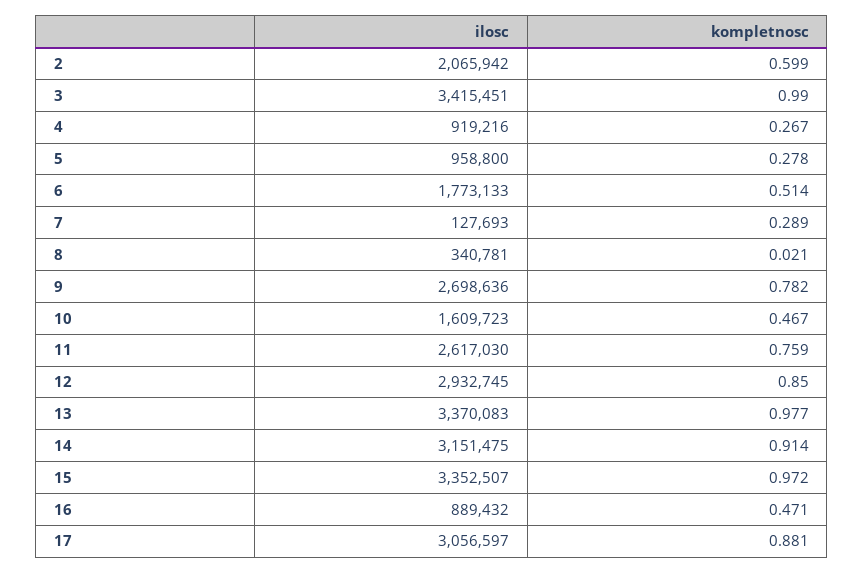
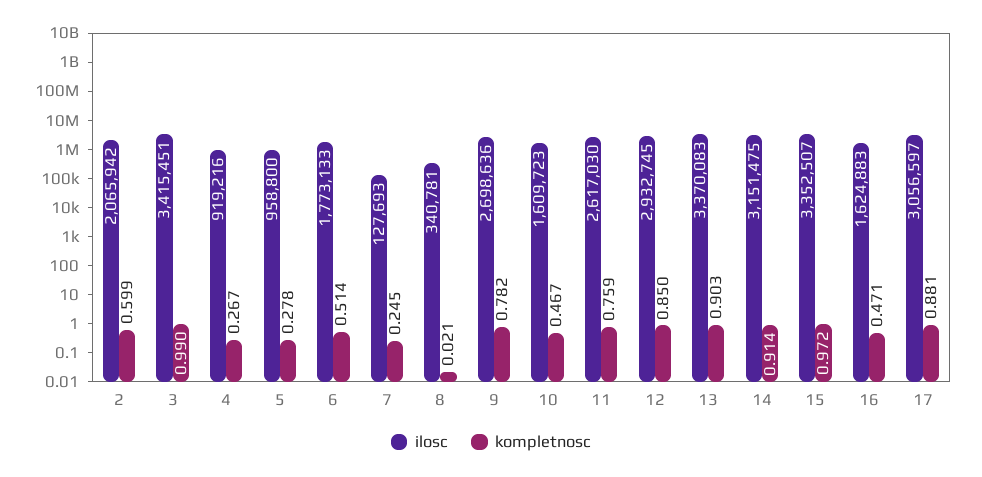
  {
    "ilosc": {
      "2": 2065942,
      "3": 3415451,
      "4": 919216,
      "5": 958800,
      "6": 1773133,
      "7": 127693,
      "8": 340781,
      "9": 2698636,
      "10": 1609723,
      "11": 2617030,
      "12": 2932745,
      "13": 3370083,
      "14": 3151475,
      "15": 3352507,
-     "16": 889432,
+     "16": 1624883,
      "17": 3056597
    },
    "kompletnosc": {
      "2": 0.599,
      "3": 0.99,
      "4": 0.267,
      "5": 0.278,
      "6": 0.514,
-     "7": 0.289,
+     "7": 0.245,
      "8": 0.021,
      "9": 0.782,
      "10": 0.467,
      "11": 0.759,
      "12": 0.85,
-     "13": 0.977,
+     "13": 0.903,
      "14": 0.914,
      "15": 0.972,
      "16": 0.471,
      "17": 0.881
    }
  }

